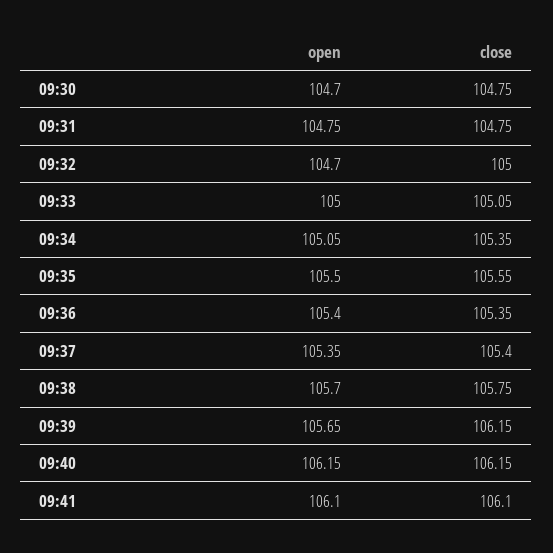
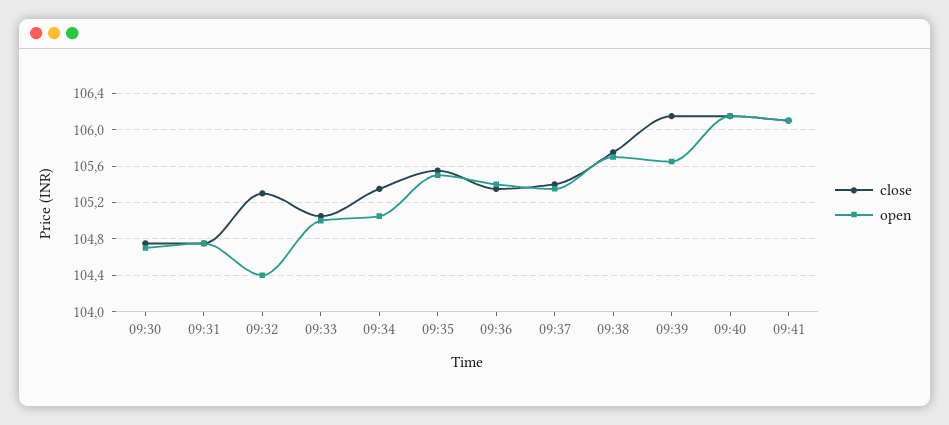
  {
    "open": {
      "09:30": 104.7,
      "09:31": 104.75,
-     "09:32": 104.7,
+     "09:32": 104.4,
      "09:33": 105,
      "09:34": 105.05,
      "09:35": 105.5,
      "09:36": 105.4,
      "09:37": 105.35,
      "09:38": 105.7,
      "09:39": 105.65,
      "09:40": 106.15,
      "09:41": 106.1
    },
    "close": {
      "09:30": 104.75,
      "09:31": 104.75,
-     "09:32": 105,
+     "09:32": 105.3,
      "09:33": 105.05,
      "09:34": 105.35,
      "09:35": 105.55,
      "09:36": 105.35,
      "09:37": 105.4,
      "09:38": 105.75,
      "09:39": 106.15,
      "09:40": 106.15,
      "09:41": 106.1
    }
  }

